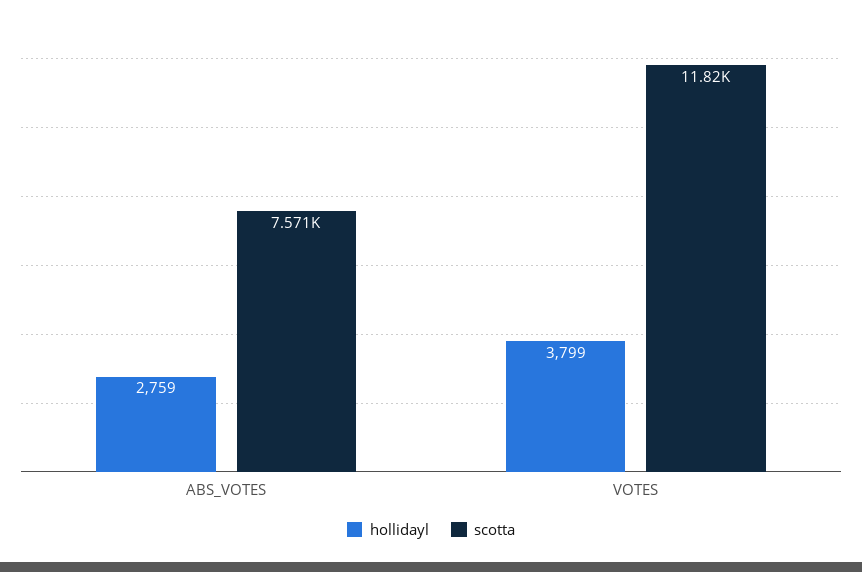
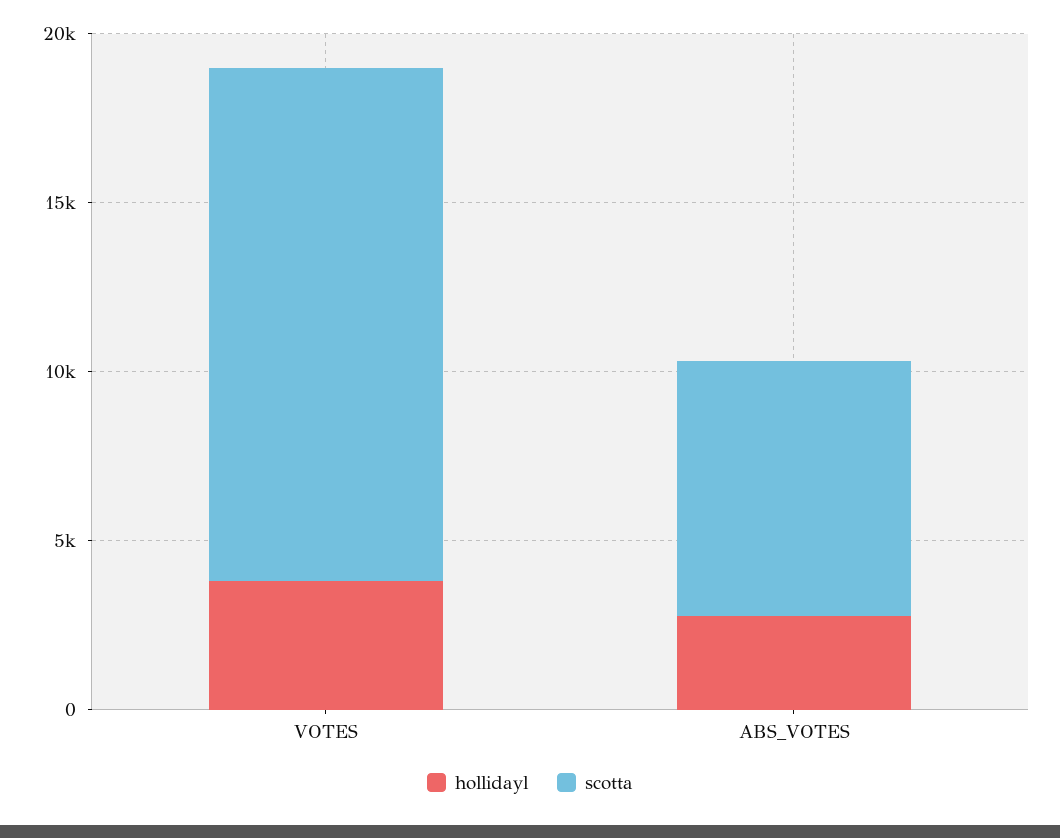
  {
    "hollidayl": {
      "ABS_VOTES": 2759,
      "VOTES": 3799
    },
    "scotta": {
      "ABS_VOTES": 7571,
-     "VOTES": 11820
+     "VOTES": 15000
    }
  }

